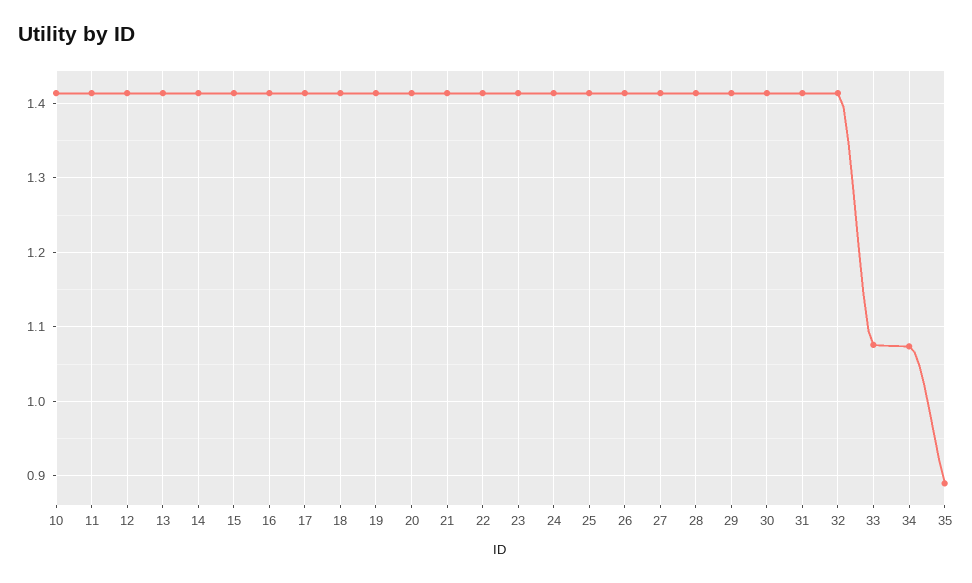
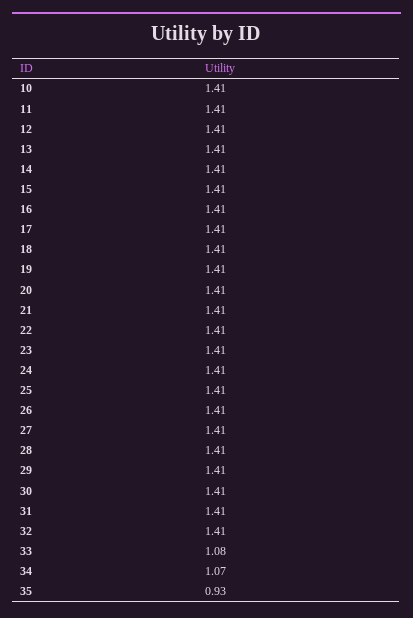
  {
    "10": 1.41,
    "11": 1.41,
    "12": 1.41,
    "13": 1.41,
    "14": 1.41,
    "15": 1.41,
    "16": 1.41,
    "17": 1.41,
    "18": 1.41,
    "19": 1.41,
    "20": 1.41,
    "21": 1.41,
    "22": 1.41,
    "23": 1.41,
    "24": 1.41,
    "25": 1.41,
    "26": 1.41,
    "27": 1.41,
    "28": 1.41,
    "29": 1.41,
    "30": 1.41,
    "31": 1.41,
    "32": 1.41,
    "33": 1.08,
    "34": 1.07,
-   "35": 0.89
+   "35": 0.93
  }

